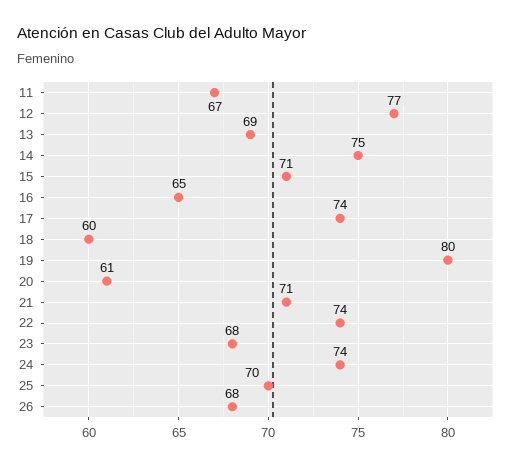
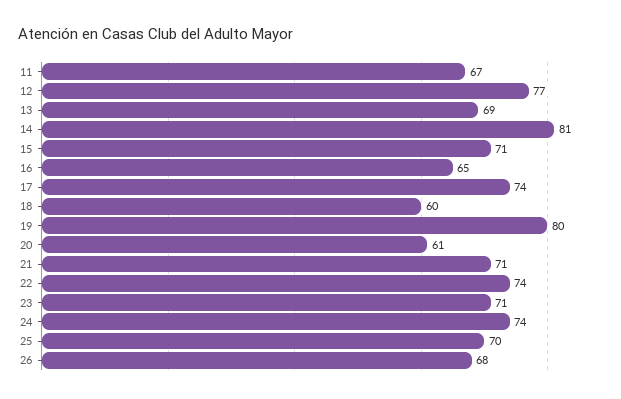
  {
    "11": 67,
    "12": 77,
    "13": 69,
-   "14": 75,
+   "14": 81,
    "15": 71,
    "16": 65,
    "17": 74,
    "18": 60,
    "19": 80,
    "20": 61,
    "21": 71,
    "22": 74,
-   "23": 68,
+   "23": 71,
    "24": 74,
    "25": 70,
    "26": 68
  }

